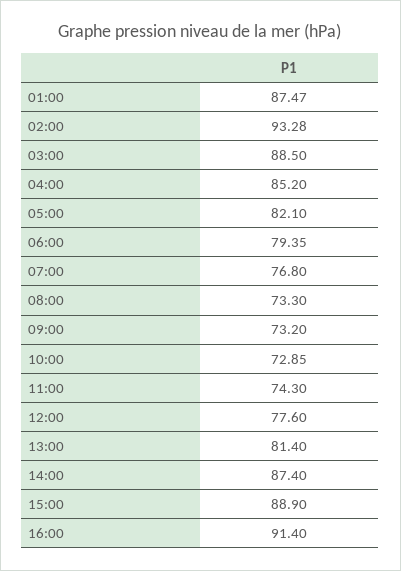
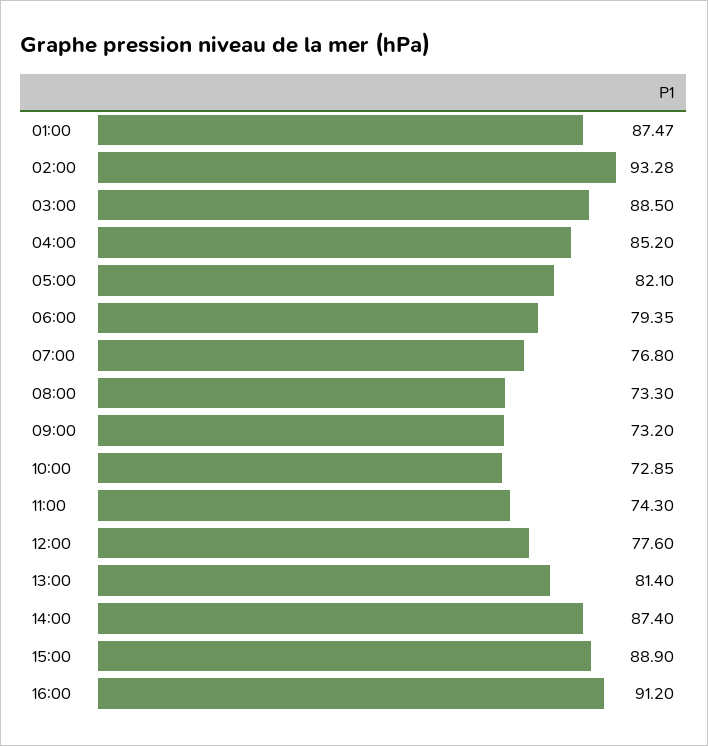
  {
    "01:00": 87.47,
    "02:00": 93.28,
    "03:00": 88.5,
    "04:00": 85.2,
    "05:00": 82.1,
    "06:00": 79.35,
    "07:00": 76.8,
    "08:00": 73.3,
    "09:00": 73.2,
    "10:00": 72.85,
    "11:00": 74.3,
    "12:00": 77.6,
    "13:00": 81.4,
    "14:00": 87.4,
    "15:00": 88.9,
-   "16:00": 91.4
+   "16:00": 91.2
  }

